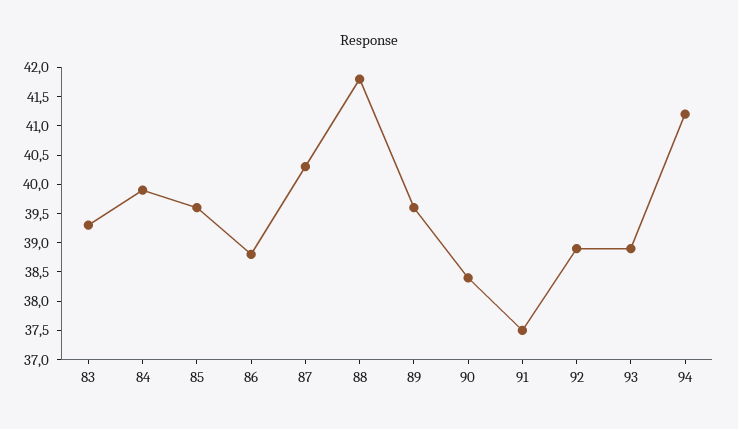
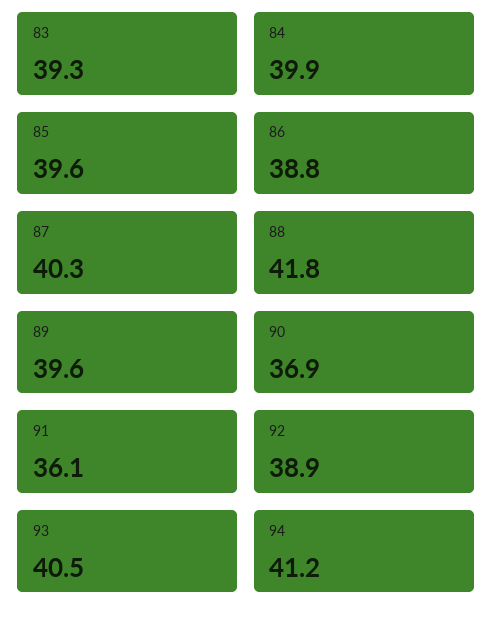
  {
    "83": 39.3,
    "84": 39.9,
    "85": 39.6,
    "86": 38.8,
    "87": 40.3,
    "88": 41.8,
    "89": 39.6,
-   "90": 38.5,
+   "90": 36.9,
-   "91": 37.5,
+   "91": 36.1,
    "92": 38.9,
-   "93": 39,
+   "93": 40.5,
    "94": 41.2
  }

